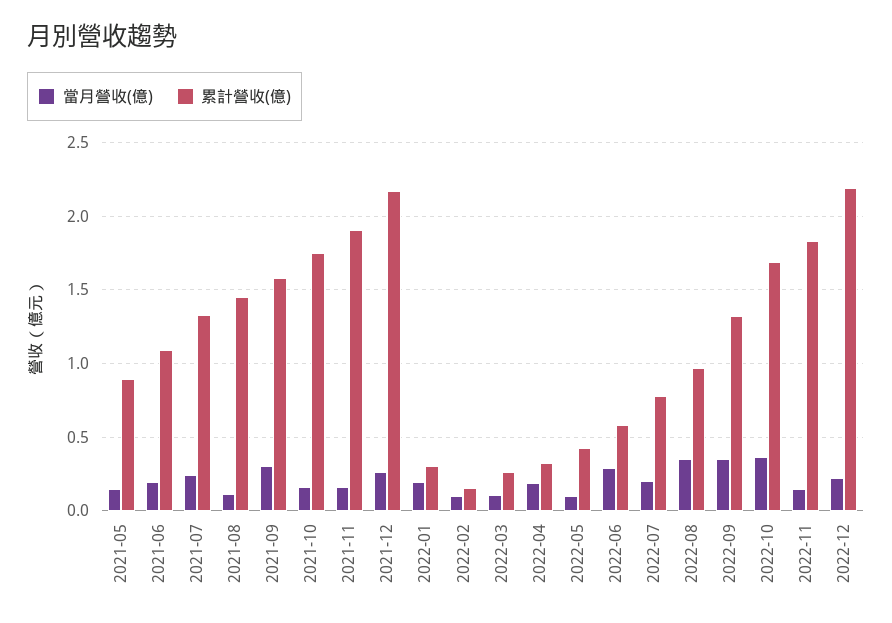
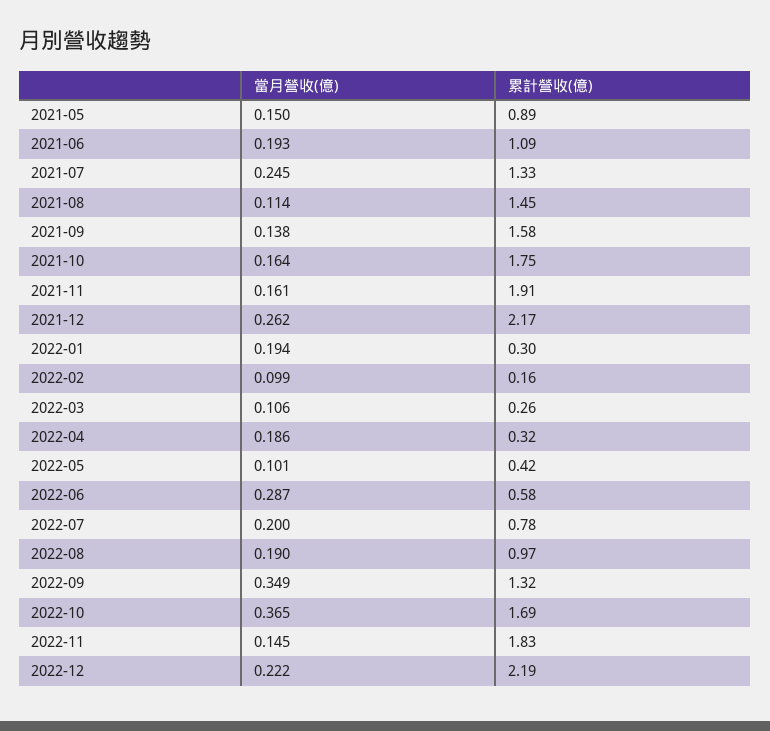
  {
    "當月營收(億)": {
      "2021-05": 0.15,
      "2021-06": 0.193,
      "2021-07": 0.245,
      "2021-08": 0.114,
-     "2021-09": 0.3,
+     "2021-09": 0.138,
      "2021-10": 0.164,
      "2021-11": 0.161,
      "2021-12": 0.262,
      "2022-01": 0.194,
      "2022-02": 0.099,
      "2022-03": 0.106,
      "2022-04": 0.186,
      "2022-05": 0.101,
      "2022-06": 0.287,
      "2022-07": 0.2,
-     "2022-08": 0.35,
+     "2022-08": 0.19,
      "2022-09": 0.349,
      "2022-10": 0.365,
      "2022-11": 0.145,
      "2022-12": 0.222
    },
    "累計營收(億)": {
      "2021-05": 0.89,
      "2021-06": 1.09,
      "2021-07": 1.33,
      "2021-08": 1.45,
      "2021-09": 1.58,
      "2021-10": 1.75,
      "2021-11": 1.91,
      "2021-12": 2.17,
      "2022-01": 0.3,
      "2022-02": 0.16,
      "2022-03": 0.26,
      "2022-04": 0.32,
      "2022-05": 0.42,
      "2022-06": 0.58,
      "2022-07": 0.78,
      "2022-08": 0.97,
      "2022-09": 1.32,
      "2022-10": 1.69,
      "2022-11": 1.83,
      "2022-12": 2.19
    }
  }

